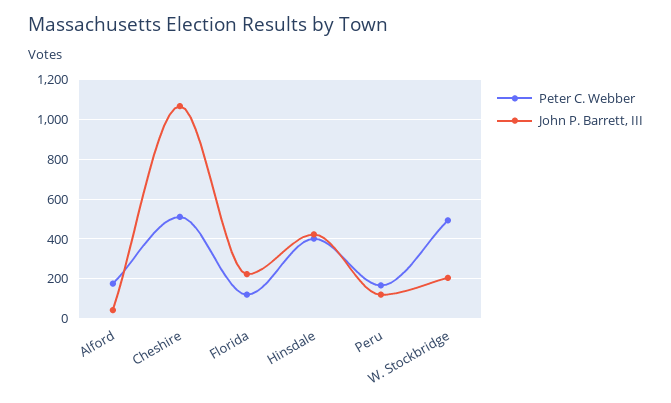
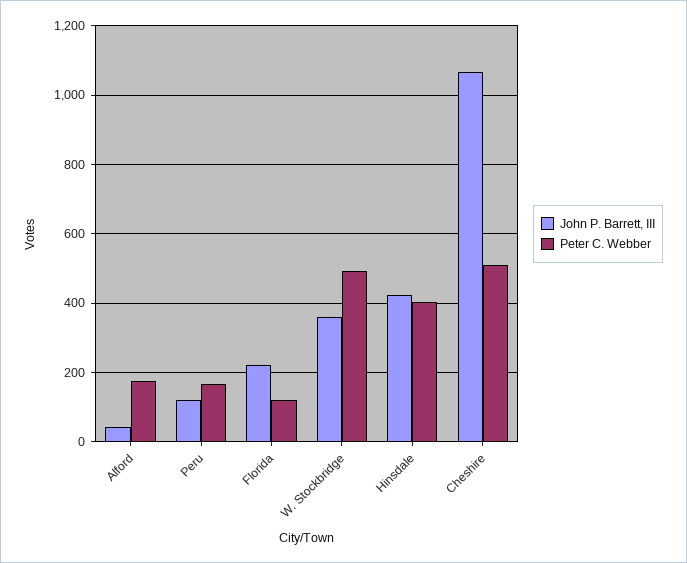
  {
    "Peter C. Webber": {
      "Alford": 180,
      "Cheshire": 520,
      "Florida": 120,
      "Hinsdale": 400,
      "Peru": 160,
      "W. Stockbridge": 500
    },
    "John P. Barrett, III": {
      "Alford": 40,
      "Cheshire": 1060,
      "Florida": 220,
      "Hinsdale": 420,
      "Peru": 120,
-     "W. Stockbridge": 200
+     "W. Stockbridge": 360
    }
  }

